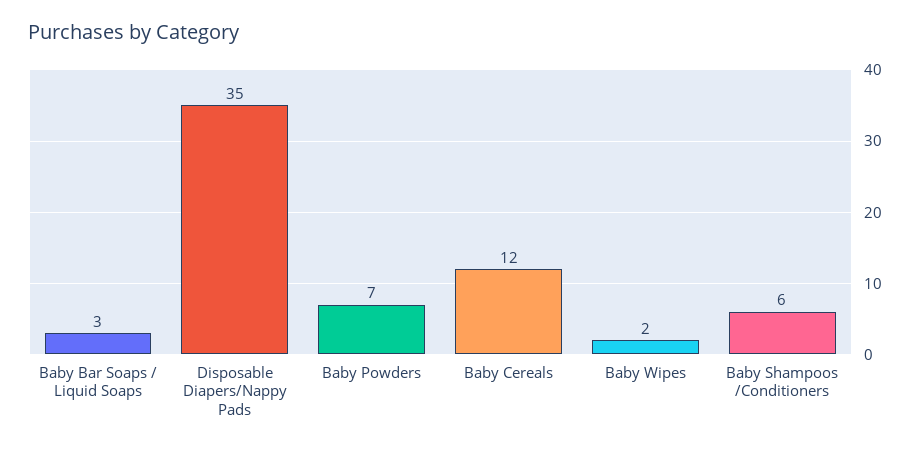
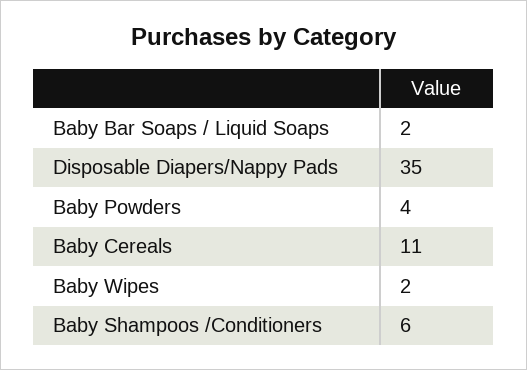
  {
-   "Baby Bar Soaps / Liquid Soaps": 3,
+   "Baby Bar Soaps / Liquid Soaps": 2,
    "Disposable Diapers/Nappy Pads": 35,
-   "Baby Powders": 7,
+   "Baby Powders": 4,
-   "Baby Cereals": 12,
+   "Baby Cereals": 11,
    "Baby Wipes": 2,
    "Baby Shampoos /Conditioners": 6
  }

